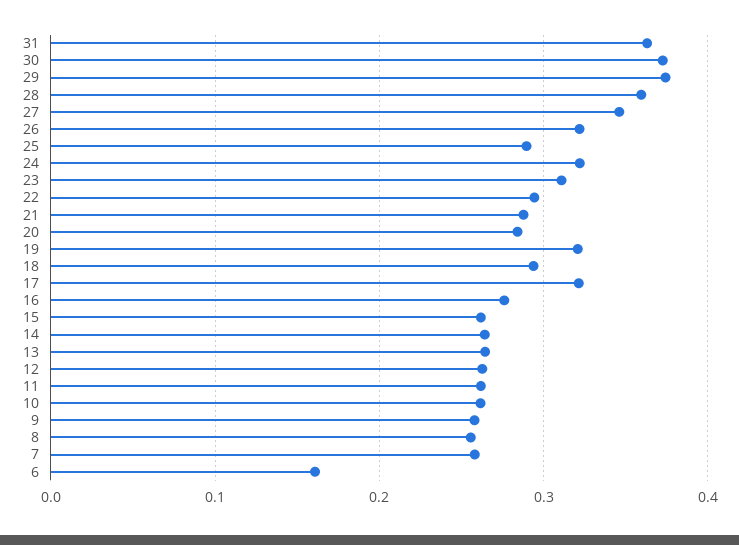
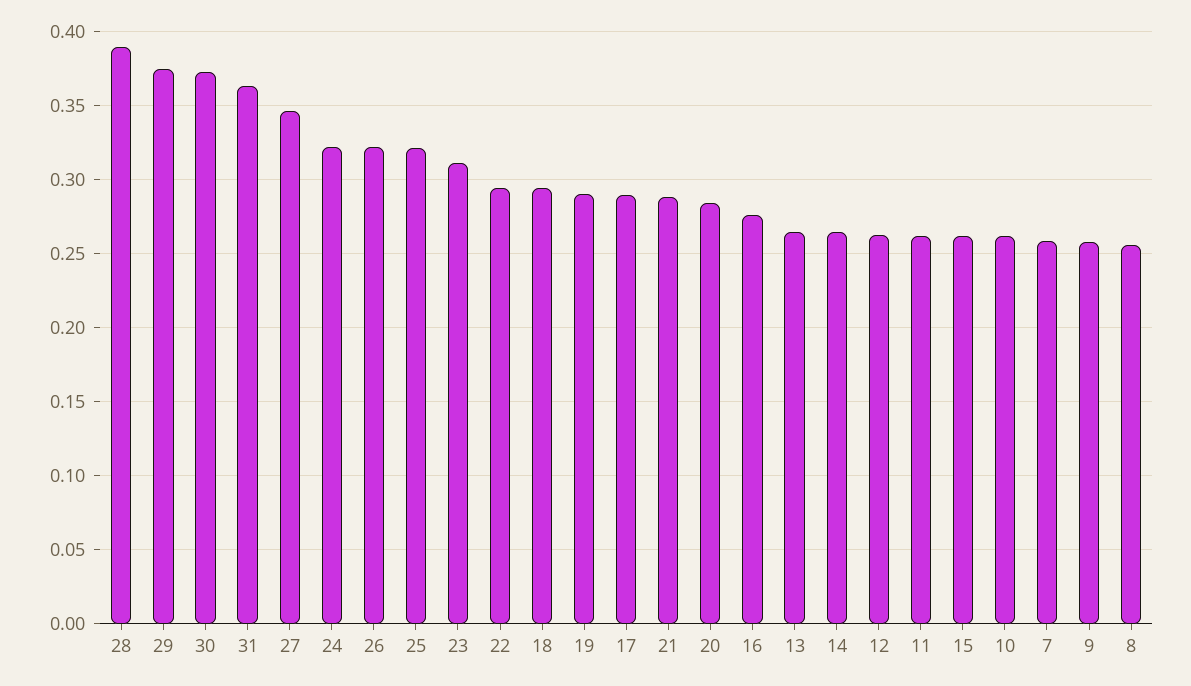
  {
    "31": 0.365,
    "30": 0.375,
    "29": 0.375,
-   "28": 0.36,
+   "28": 0.39,
    "27": 0.345,
    "26": 0.32,
-   "25": 0.29,
+   "25": 0.32,
    "24": 0.32,
    "23": 0.31,
    "22": 0.295,
    "21": 0.29,
    "20": 0.285,
-   "19": 0.32,
+   "19": 0.29,
    "18": 0.295,
-   "17": 0.32,
+   "17": 0.29,
    "16": 0.275,
    "15": 0.26,
    "14": 0.265,
    "13": 0.265,
    "12": 0.265,
    "11": 0.26,
    "10": 0.26,
    "9": 0.26,
    "8": 0.255,
-   "7": 0.26,
+   "7": 0.26
-   "6": 0.16
  }

